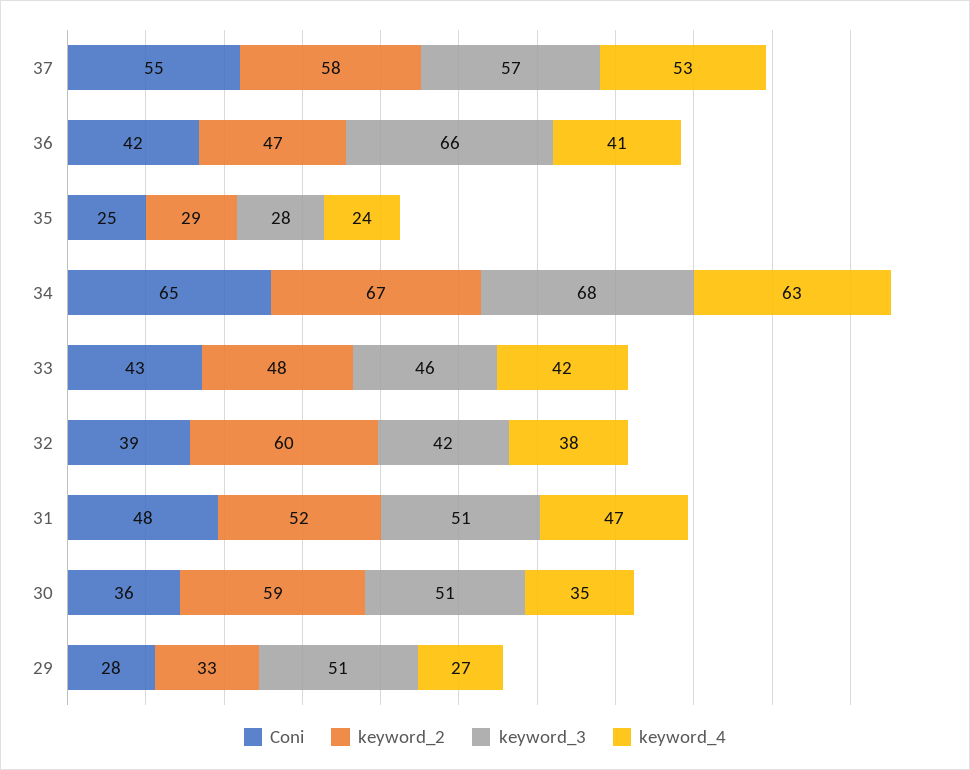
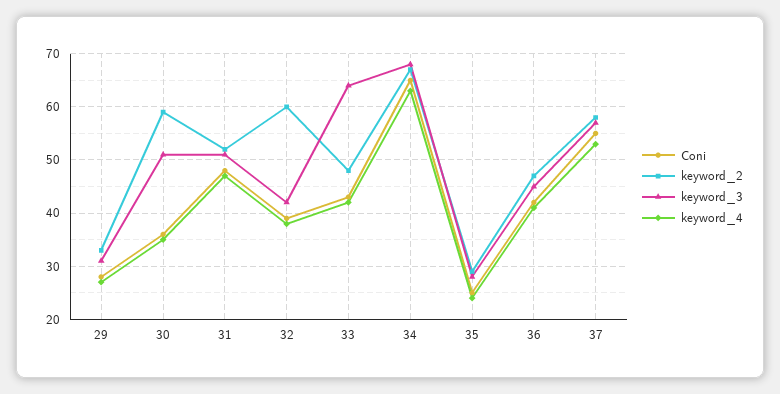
  {
    "Coni": {
      "37": 55,
      "36": 42,
      "35": 25,
      "34": 65,
      "33": 43,
      "32": 39,
      "31": 48,
      "30": 36,
      "29": 28
    },
    "keyword_2": {
      "37": 58,
      "36": 47,
      "35": 29,
      "34": 67,
      "33": 48,
      "32": 60,
      "31": 52,
      "30": 59,
      "29": 33
    },
    "keyword_3": {
      "37": 57,
-     "36": 66,
+     "36": 45,
      "35": 28,
      "34": 68,
-     "33": 46,
+     "33": 65,
      "32": 42,
      "31": 51,
      "30": 51,
-     "29": 51
+     "29": 30
    },
    "keyword_4": {
      "37": 53,
      "36": 41,
      "35": 24,
      "34": 63,
      "33": 42,
      "32": 38,
      "31": 47,
      "30": 35,
      "29": 27
    }
  }

